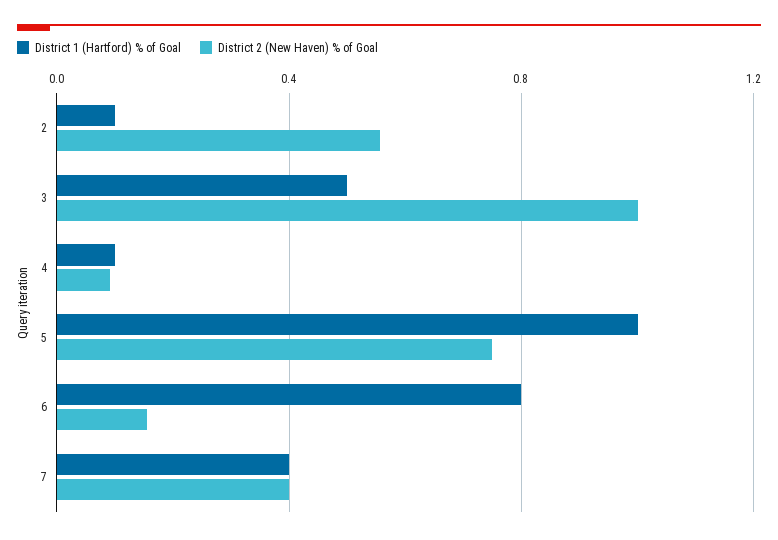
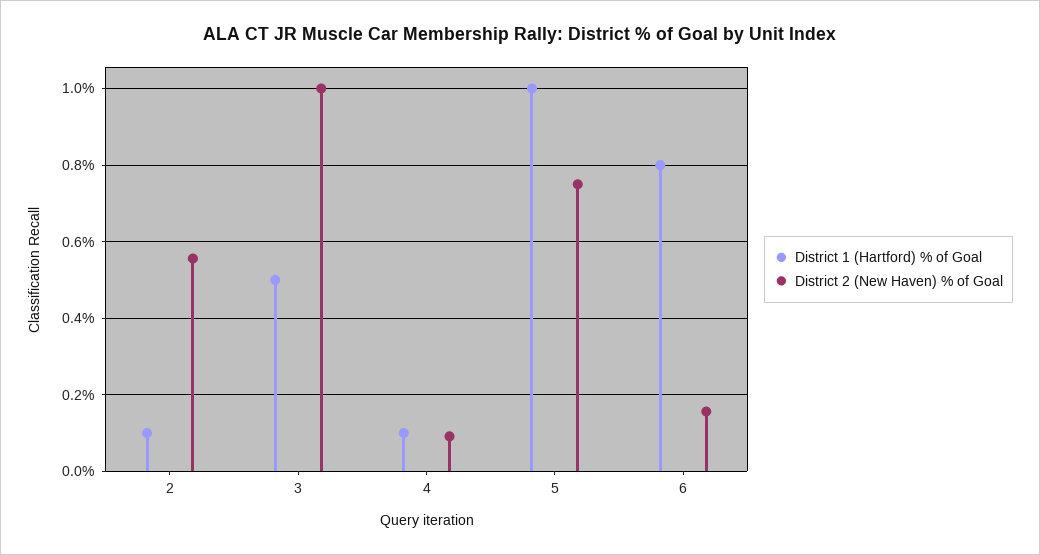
  {
    "District 1 (Hartford) % of Goal": {
      "2": 0.1,
      "3": 0.5,
      "4": 0.1,
      "5": 1,
-     "6": 0.8,
+     "6": 0.8
-     "7": 0.4
    },
    "District 2 (New Haven) % of Goal": {
      "2": 0.56,
      "3": 1,
      "4": 0.1,
      "5": 0.76,
-     "6": 0.16,
+     "6": 0.16
-     "7": 0.4
    }
  }

